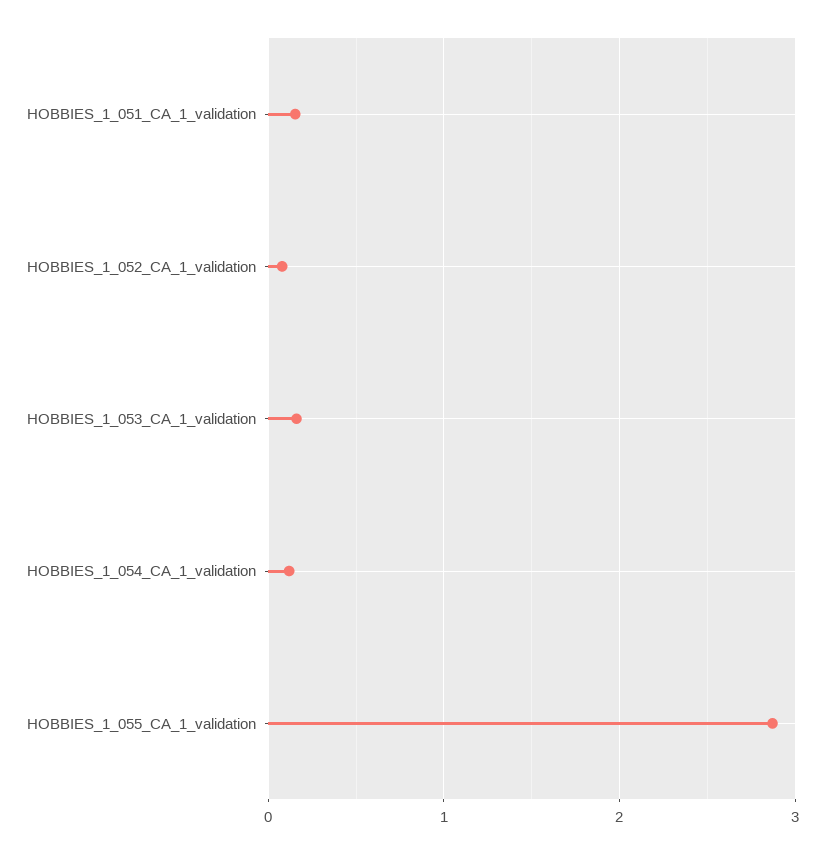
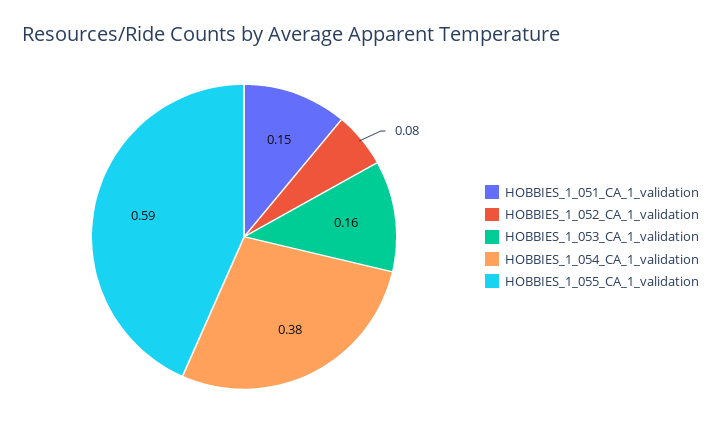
  {
    "HOBBIES_1_051_CA_1_validation": 0.15,
    "HOBBIES_1_052_CA_1_validation": 0.08,
    "HOBBIES_1_053_CA_1_validation": 0.16,
-   "HOBBIES_1_054_CA_1_validation": 0.1,
+   "HOBBIES_1_054_CA_1_validation": 0.38,
-   "HOBBIES_1_055_CA_1_validation": 2.9
+   "HOBBIES_1_055_CA_1_validation": 0.59
  }

